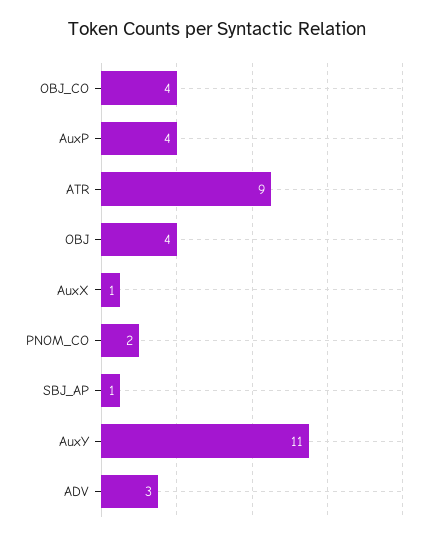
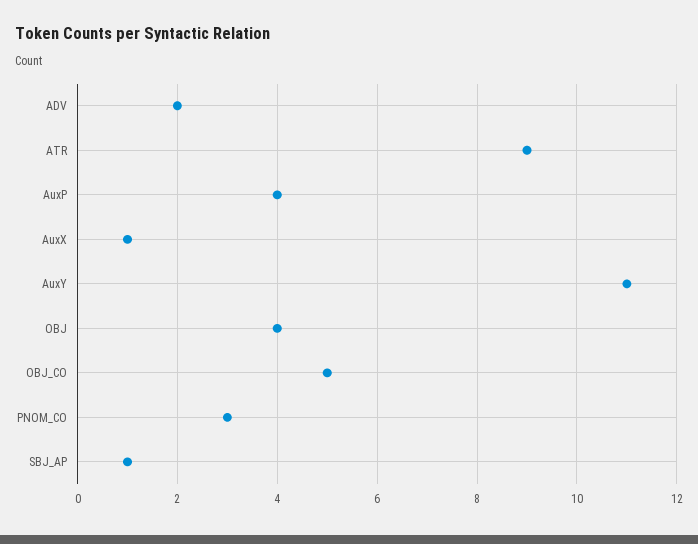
  {
-   "OBJ_CO": 4,
+   "OBJ_CO": 5,
    "AuxP": 4,
    "ATR": 9,
    "OBJ": 4,
    "AuxX": 1,
-   "PNOM_CO": 2,
+   "PNOM_CO": 3,
    "SBJ_AP": 1,
    "AuxY": 11,
-   "ADV": 3
+   "ADV": 2
  }

